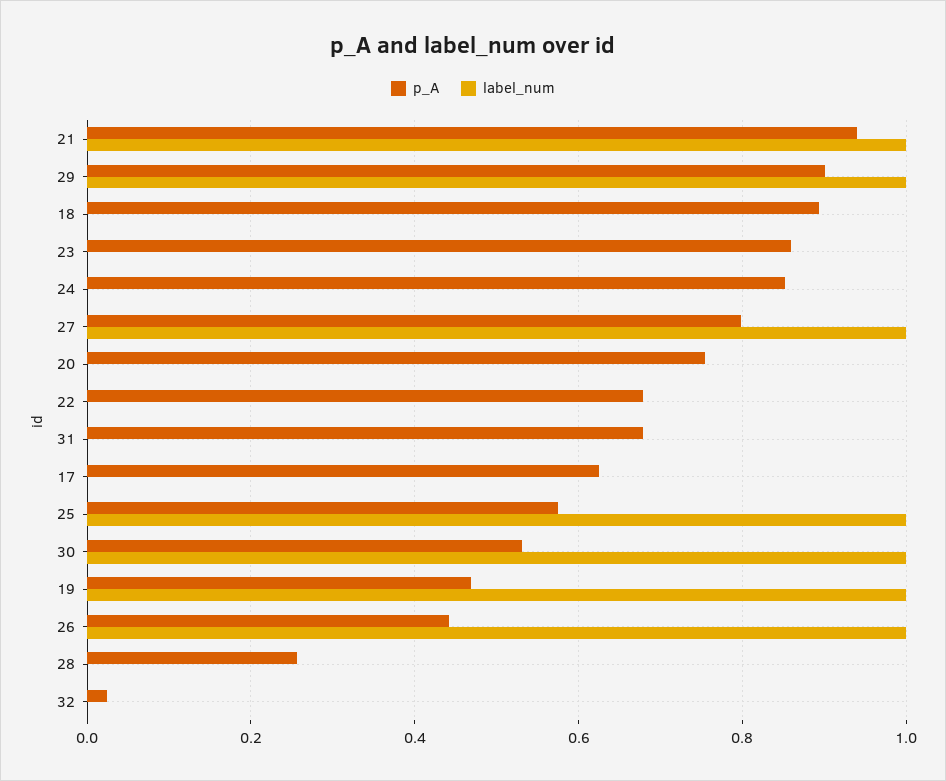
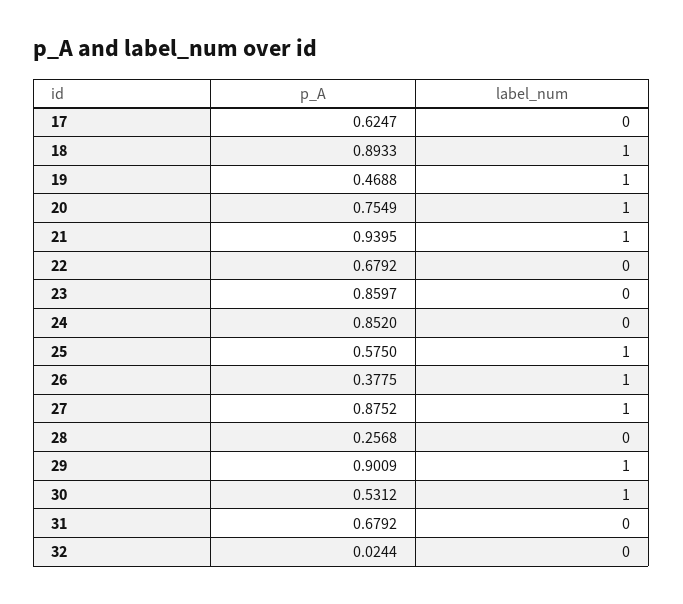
  {
    "p_A": {
      "21": 0.9395,
      "29": 0.9009,
      "18": 0.8933,
      "23": 0.8597,
      "24": 0.852,
-     "27": 0.8,
+     "27": 0.8752,
      "20": 0.7549,
      "22": 0.6792,
      "31": 0.6792,
      "17": 0.6247,
      "25": 0.575,
      "30": 0.5312,
      "19": 0.4688,
-     "26": 0.44,
+     "26": 0.3775,
      "28": 0.2568,
      "32": 0.0244
    },
    "label_num": {
      "21": 1,
      "29": 1,
-     "18": 0,
+     "18": 1,
      "23": 0,
      "24": 0,
      "27": 1,
-     "20": 0,
+     "20": 1,
      "22": 0,
      "31": 0,
      "17": 0,
      "25": 1,
      "30": 1,
      "19": 1,
      "26": 1,
      "28": 0,
      "32": 0
    }
  }

